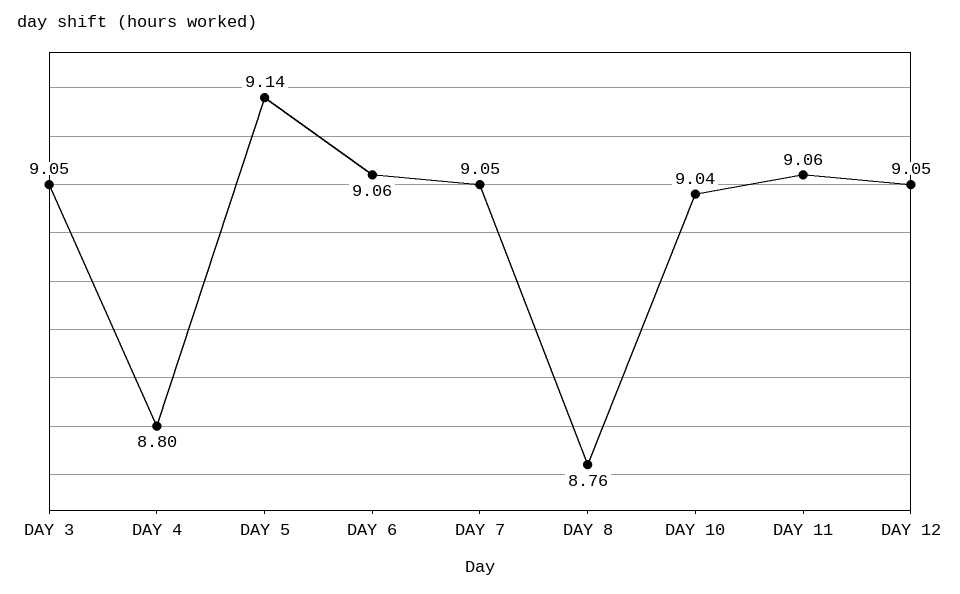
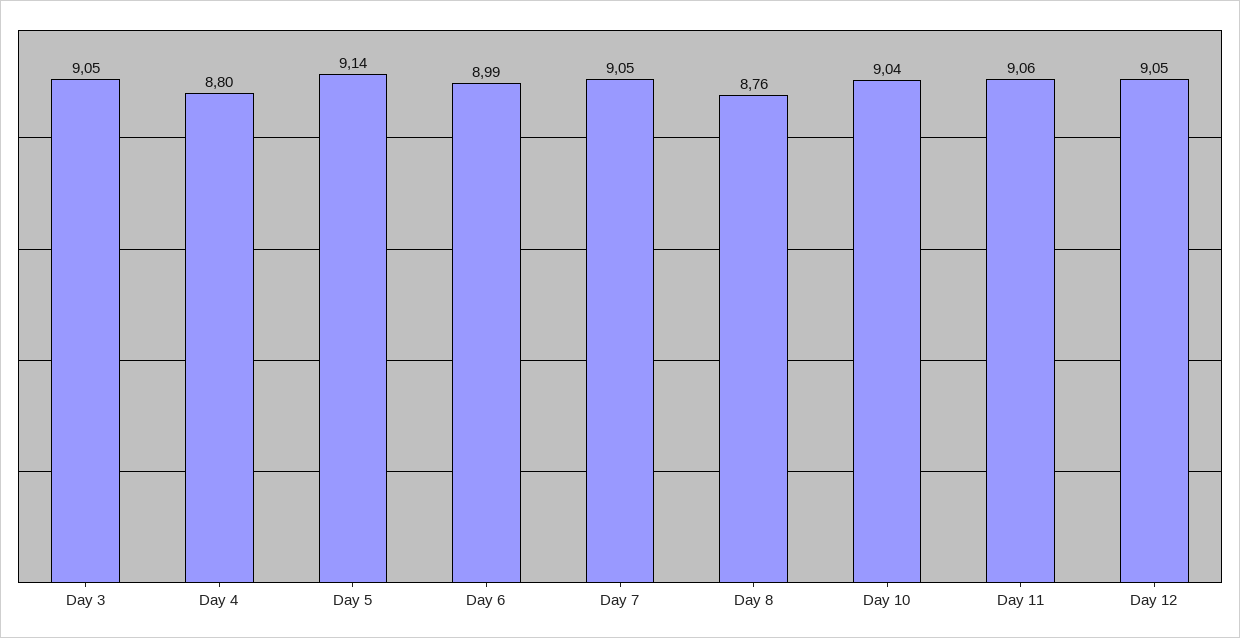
  {
    "DAY 3": 9.05,
    "DAY 4": 8.8,
    "DAY 5": 9.14,
-   "DAY 6": 9.06,
+   "DAY 6": 8.99,
    "DAY 7": 9.05,
    "DAY 8": 8.76,
    "DAY 10": 9.04,
    "DAY 11": 9.06,
    "DAY 12": 9.05
  }

